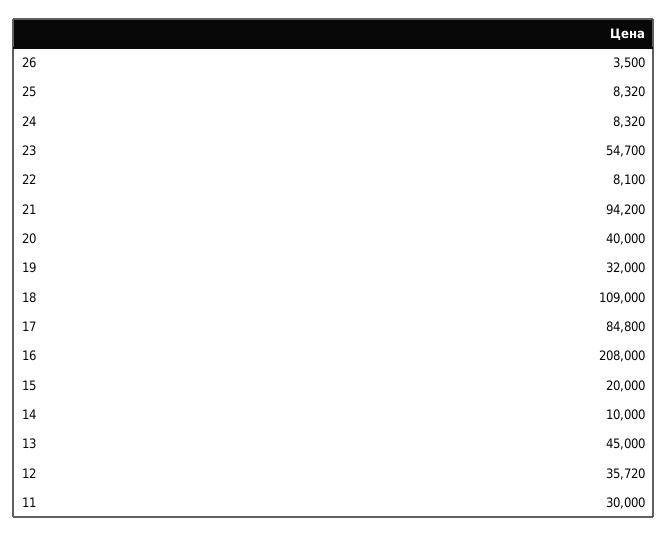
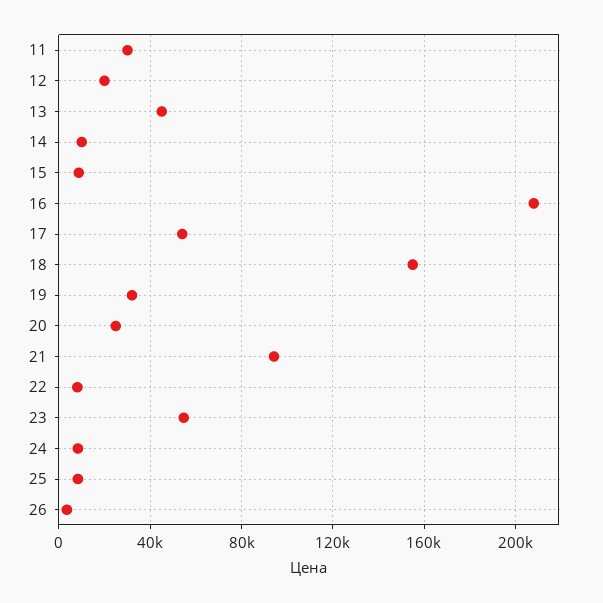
  {
    "26": 3500,
    "25": 8320,
    "24": 8320,
    "23": 54700,
    "22": 8100,
    "21": 94200,
-   "20": 40000,
+   "20": 25000,
    "19": 32000,
-   "18": 109000,
+   "18": 155000,
-   "17": 84800,
+   "17": 55000,
    "16": 208000,
-   "15": 20000,
+   "15": 10000,
    "14": 10000,
    "13": 45000,
-   "12": 35720,
+   "12": 20000,
    "11": 30000
  }

